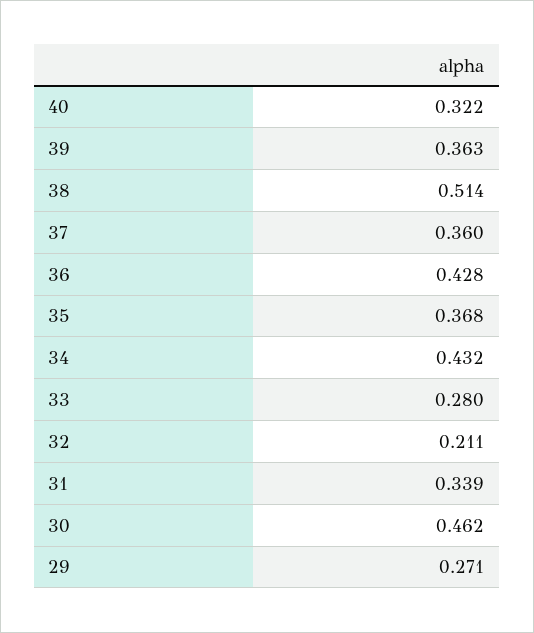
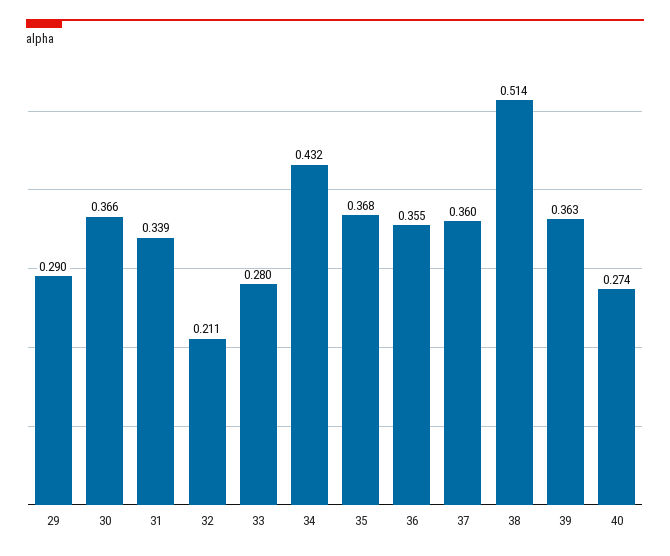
  {
-   "40": 0.322,
+   "40": 0.274,
    "39": 0.363,
    "38": 0.514,
    "37": 0.36,
-   "36": 0.428,
+   "36": 0.355,
    "35": 0.368,
    "34": 0.432,
    "33": 0.28,
    "32": 0.211,
    "31": 0.339,
-   "30": 0.462,
+   "30": 0.366,
-   "29": 0.271
+   "29": 0.29
  }

